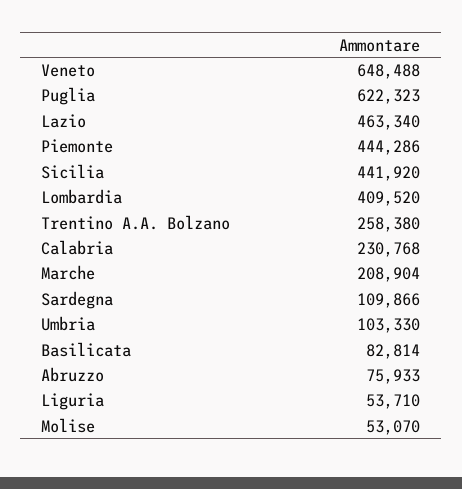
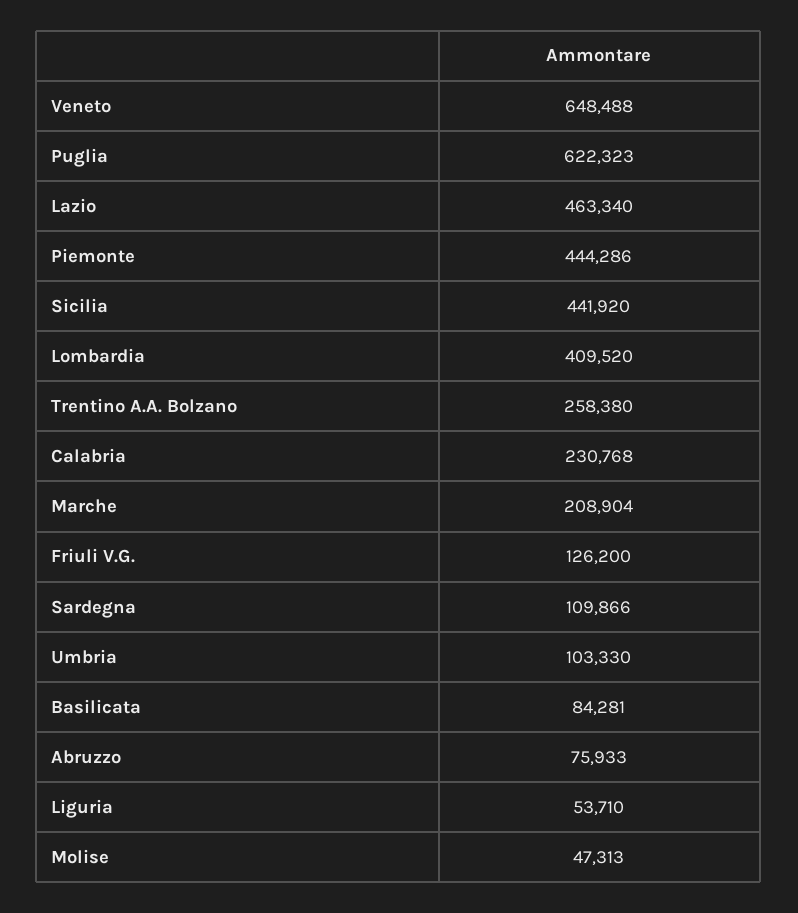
  {
    "Veneto": 648488,
    "Puglia": 622323,
    "Lazio": 463340,
    "Piemonte": 444286,
    "Sicilia": 441920,
    "Lombardia": 409520,
    "Trentino A.A. Bolzano": 258380,
    "Calabria": 230768,
    "Marche": 208904,
    "Sardegna": 109866,
    "Umbria": 103330,
-   "Basilicata": 82814,
+   "Basilicata": 84281,
    "Abruzzo": 75933,
    "Liguria": 53710,
-   "Molise": 53070
+   "Molise": 47313,
+   "Friuli V.G.": 126200
  }

